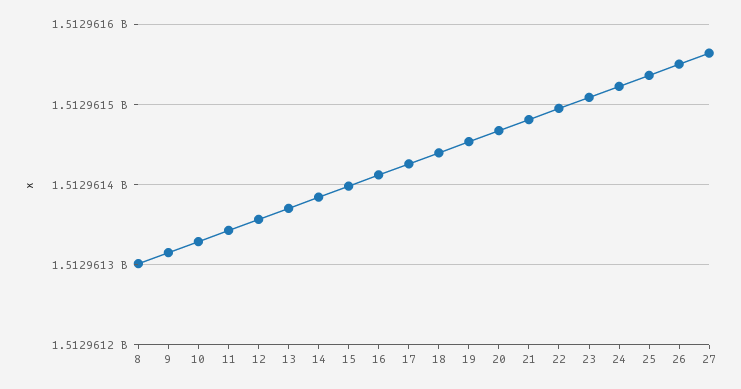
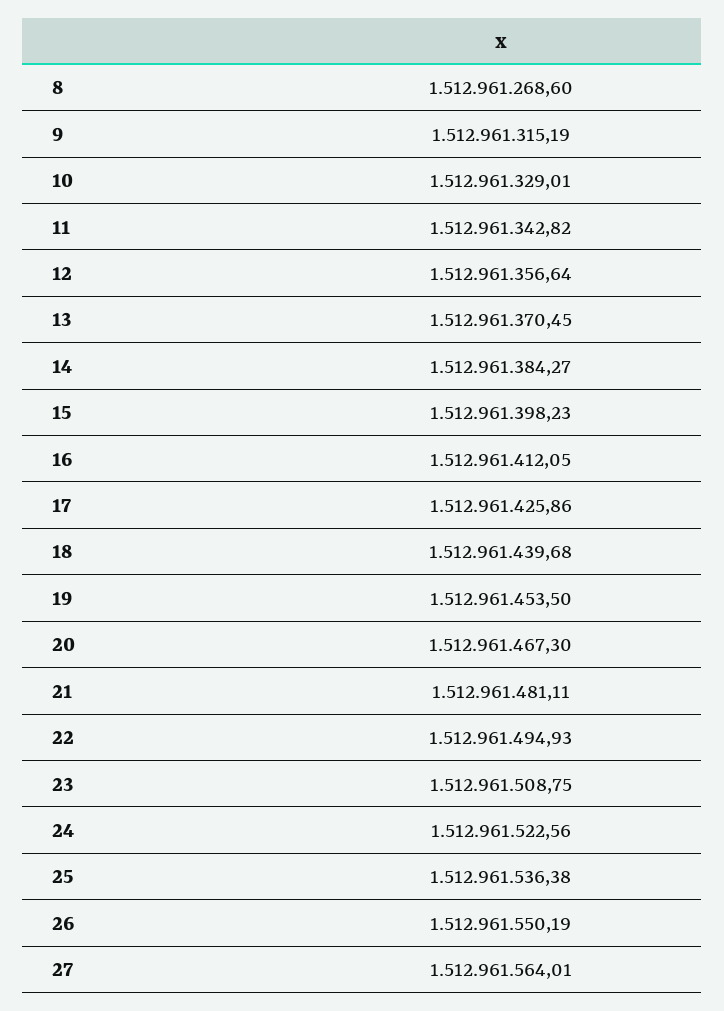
  {
-   "8": 1512961300,
+   "8": 1512961268.6,
    "9": 1512961315.19,
    "10": 1512961329.01,
    "11": 1512961342.82,
    "12": 1512961356.64,
    "13": 1512961370.45,
    "14": 1512961384.27,
    "15": 1512961398.23,
    "16": 1512961412.05,
    "17": 1512961425.86,
    "18": 1512961439.68,
    "19": 1512961453.5,
    "20": 1512961467.3,
    "21": 1512961481.11,
    "22": 1512961494.93,
    "23": 1512961508.75,
    "24": 1512961522.56,
    "25": 1512961536.38,
    "26": 1512961550.19,
    "27": 1512961564.01
  }

